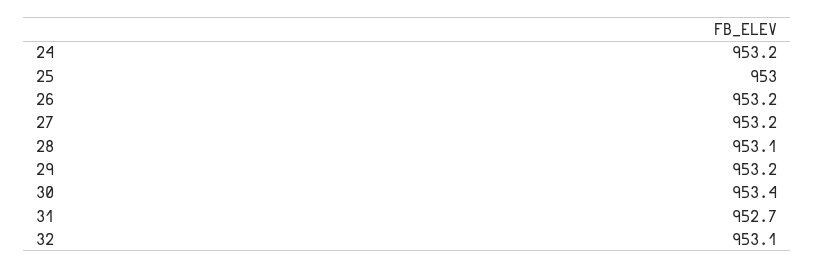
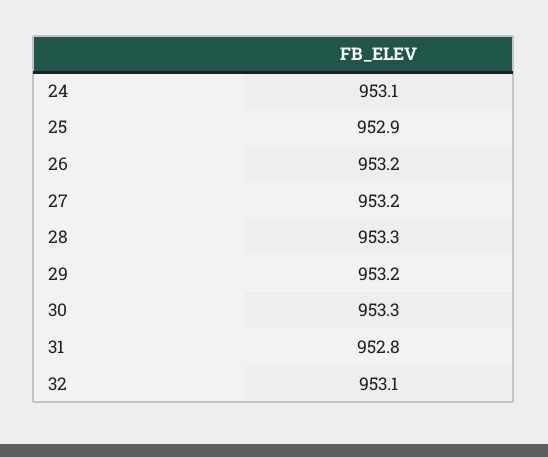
  {
-   "24": 953.2,
+   "24": 953.1,
-   "25": 953,
+   "25": 952.9,
    "26": 953.2,
    "27": 953.2,
-   "28": 953.1,
+   "28": 953.3,
    "29": 953.2,
-   "30": 953.4,
+   "30": 953.3,
-   "31": 952.7,
+   "31": 952.8,
    "32": 953.1
  }

